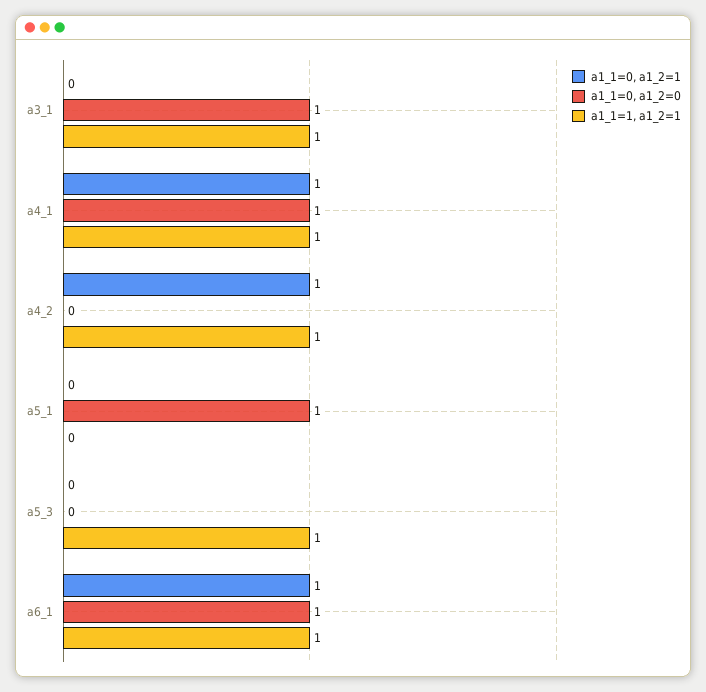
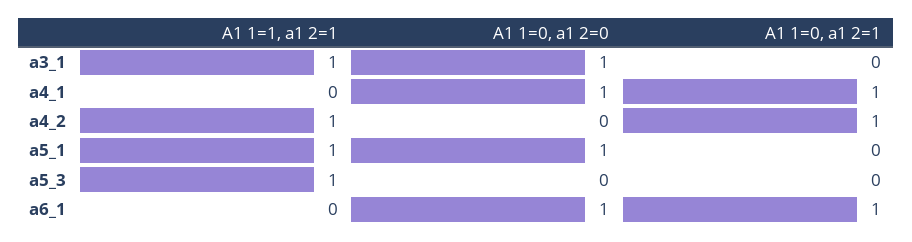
  {
    "a1_1=0, a1_2=1": {
      "a3_1": 0,
      "a4_1": 1,
      "a4_2": 1,
      "a5_1": 0,
      "a5_3": 0,
      "a6_1": 1
    },
    "a1_1=0, a1_2=0": {
      "a3_1": 1,
      "a4_1": 1,
      "a4_2": 0,
      "a5_1": 1,
      "a5_3": 0,
      "a6_1": 1
    },
    "a1_1=1, a1_2=1": {
      "a3_1": 1,
-     "a4_1": 1,
+     "a4_1": 0,
      "a4_2": 1,
-     "a5_1": 0,
+     "a5_1": 1,
      "a5_3": 1,
-     "a6_1": 1
+     "a6_1": 0
    }
  }

